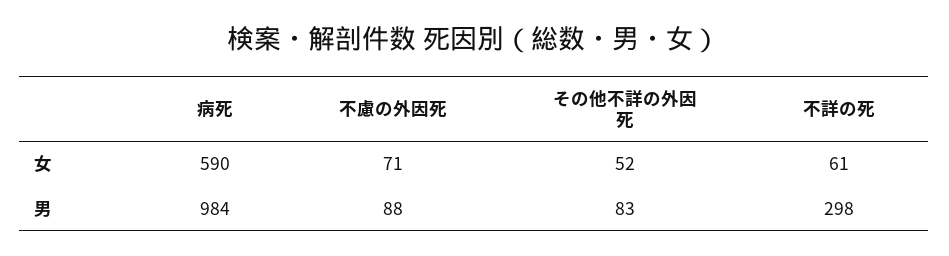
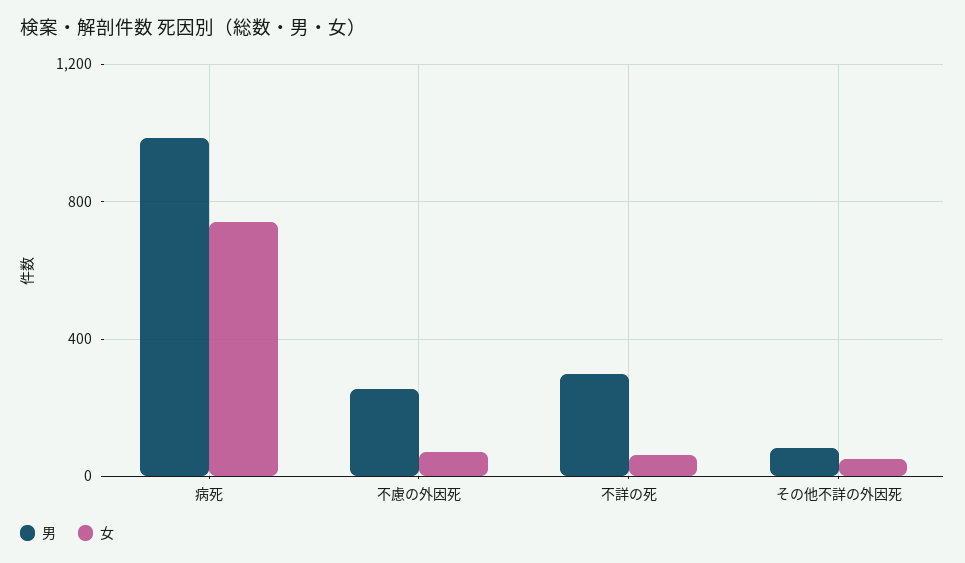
  {
    "女": {
-     "病死": 590,
+     "病死": 750,
      "不慮の外因死": 71,
      "その他不詳の外因死": 52,
      "不詳の死": 61
    },
    "男": {
      "病死": 984,
-     "不慮の外因死": 88,
+     "不慮の外因死": 250,
      "その他不詳の外因死": 83,
      "不詳の死": 298
    }
  }

